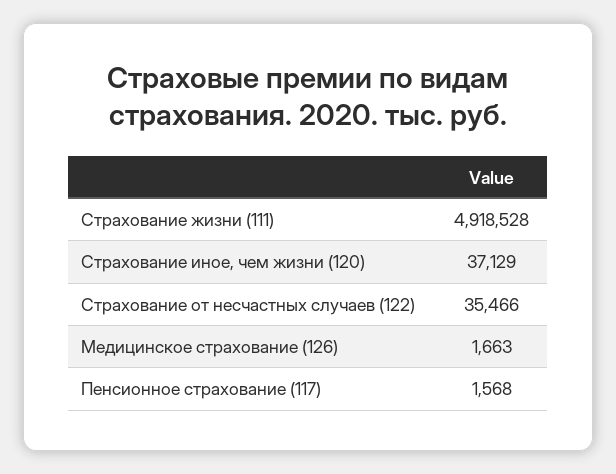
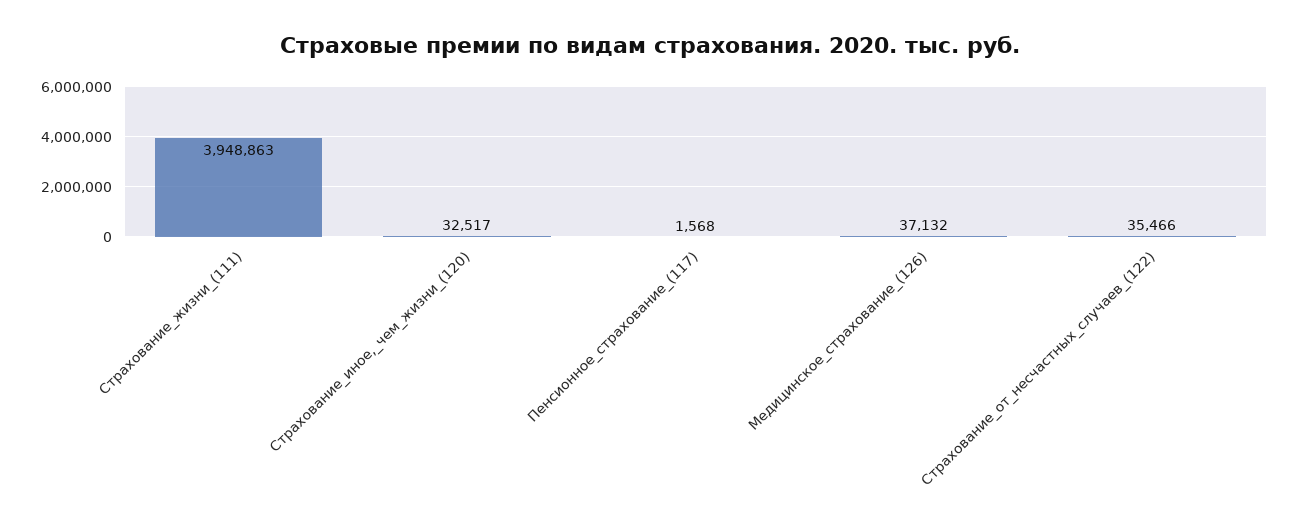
  {
-   "Страхование жизни (111)": 4918528,
+   "Страхование жизни (111)": 3948863,
-   "Страхование иное, чем жизни (120)": 37129,
+   "Страхование иное, чем жизни (120)": 32517,
    "Страхование от несчастных случаев (122)": 35466,
-   "Медицинское страхование (126)": 1663,
+   "Медицинское страхование (126)": 37132,
    "Пенсионное страхование (117)": 1568
  }

